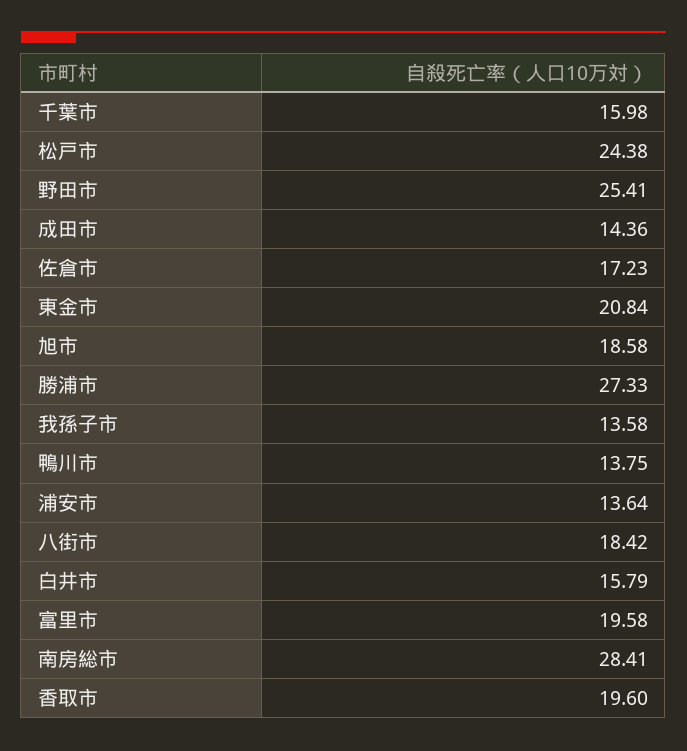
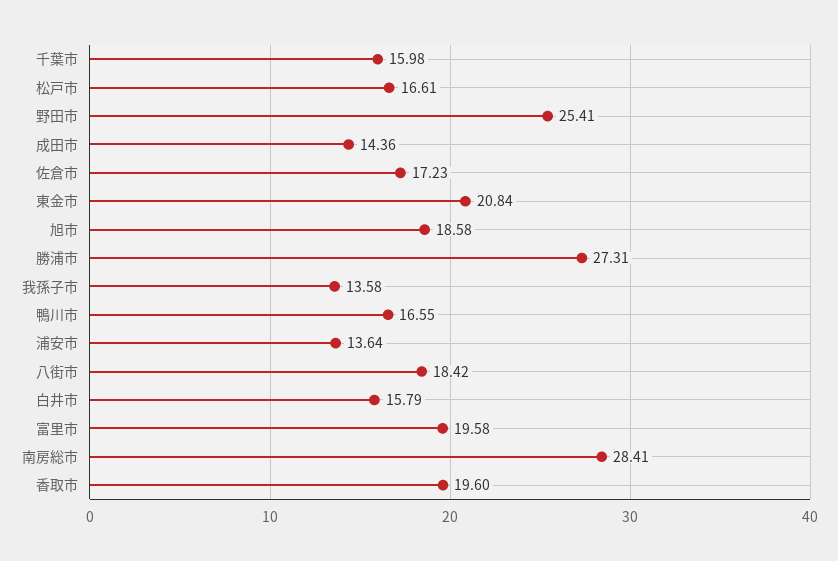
  {
    "千葉市": 15.98,
-   "松戸市": 24.38,
+   "松戸市": 16.61,
    "野田市": 25.41,
    "成田市": 14.36,
    "佐倉市": 17.23,
    "東金市": 20.84,
    "旭市": 18.58,
-   "勝浦市": 27.33,
+   "勝浦市": 27.31,
    "我孫子市": 13.58,
-   "鴨川市": 13.75,
+   "鴨川市": 16.55,
    "浦安市": 13.64,
    "八街市": 18.42,
    "白井市": 15.79,
    "富里市": 19.58,
    "南房総市": 28.41,
    "香取市": 19.6
  }

